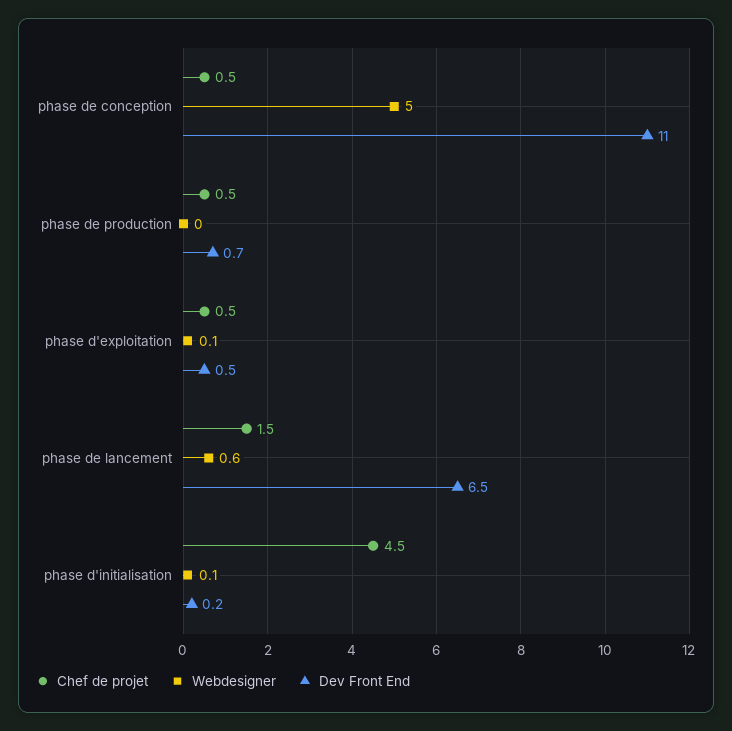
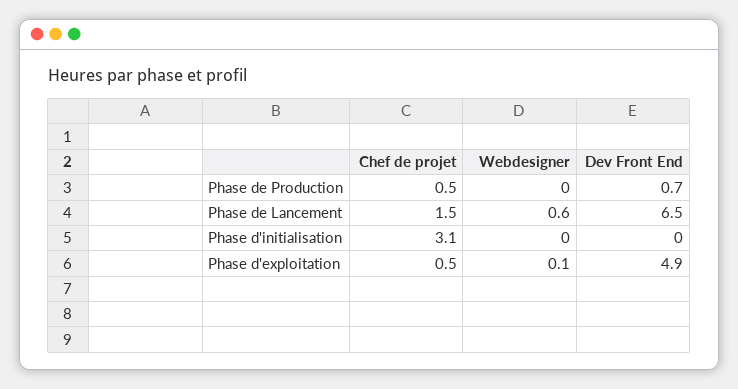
  {
    "Chef de projet": {
-     "phase de conception": 0.5,
      "phase de production": 0.5,
      "phase d'exploitation": 0.5,
      "phase de lancement": 1.5,
-     "phase d'initialisation": 4.5
+     "phase d'initialisation": 3.1
    },
    "Webdesigner": {
-     "phase de conception": 5,
      "phase de production": 0,
      "phase d'exploitation": 0.1,
      "phase de lancement": 0.6,
-     "phase d'initialisation": 0.1
+     "phase d'initialisation": 0
    },
    "Dev Front End": {
-     "phase de conception": 11,
      "phase de production": 0.7,
-     "phase d'exploitation": 0.5,
+     "phase d'exploitation": 4.9,
      "phase de lancement": 6.5,
-     "phase d'initialisation": 0.2
+     "phase d'initialisation": 0
    }
  }

